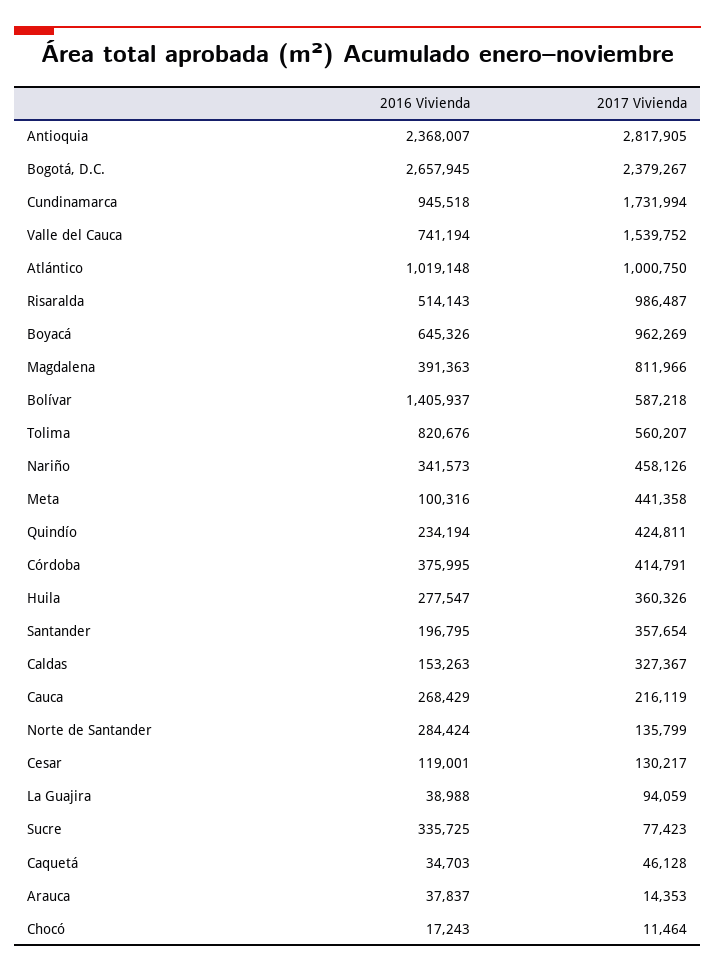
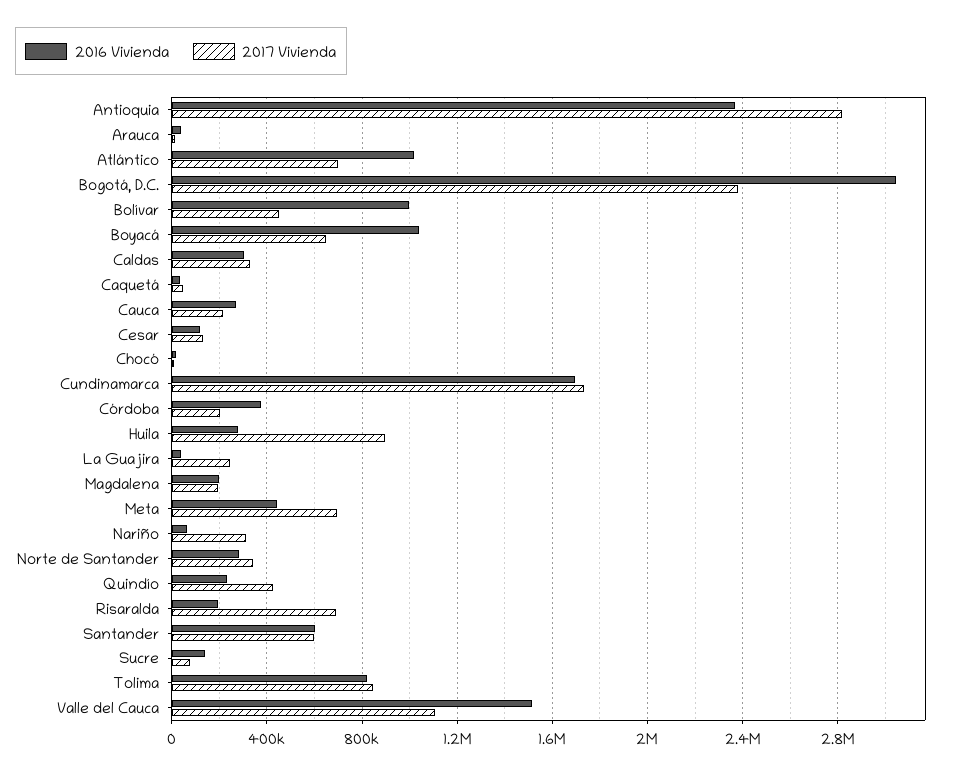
  {
    "2016 Vivienda": {
      "Antioquia": 2368007,
-     "Bogotá, D.C.": 2657945,
+     "Bogotá, D.C.": 3050000,
-     "Cundinamarca": 945518,
+     "Cundinamarca": 1700000,
-     "Valle del Cauca": 741194,
+     "Valle del Cauca": 1500000,
      "Atlántico": 1019148,
-     "Risaralda": 514143,
+     "Risaralda": 200000,
-     "Boyacá": 645326,
+     "Boyacá": 1050000,
-     "Magdalena": 391363,
+     "Magdalena": 200000,
-     "Bolívar": 1405937,
+     "Bolívar": 1000000,
      "Tolima": 820676,
-     "Nariño": 341573,
+     "Nariño": 50000,
-     "Meta": 100316,
+     "Meta": 450000,
      "Quindío": 234194,
      "Córdoba": 375995,
      "Huila": 277547,
-     "Santander": 196795,
+     "Santander": 600000,
-     "Caldas": 153263,
+     "Caldas": 300000,
      "Cauca": 268429,
      "Norte de Santander": 284424,
      "Cesar": 119001,
      "La Guajira": 38988,
-     "Sucre": 335725,
+     "Sucre": 150000,
      "Caquetá": 34703,
      "Arauca": 37837,
      "Chocó": 17243
    },
    "2017 Vivienda": {
      "Antioquia": 2817905,
      "Bogotá, D.C.": 2379267,
      "Cundinamarca": 1731994,
-     "Valle del Cauca": 1539752,
+     "Valle del Cauca": 1100000,
-     "Atlántico": 1000750,
+     "Atlántico": 700000,
-     "Risaralda": 986487,
+     "Risaralda": 700000,
-     "Boyacá": 962269,
+     "Boyacá": 650000,
-     "Magdalena": 811966,
+     "Magdalena": 200000,
-     "Bolívar": 587218,
+     "Bolívar": 450000,
-     "Tolima": 560207,
+     "Tolima": 850000,
-     "Nariño": 458126,
+     "Nariño": 300000,
-     "Meta": 441358,
+     "Meta": 700000,
      "Quindío": 424811,
-     "Córdoba": 414791,
+     "Córdoba": 200000,
-     "Huila": 360326,
+     "Huila": 900000,
-     "Santander": 357654,
+     "Santander": 600000,
      "Caldas": 327367,
      "Cauca": 216119,
-     "Norte de Santander": 135799,
+     "Norte de Santander": 350000,
      "Cesar": 130217,
-     "La Guajira": 94059,
+     "La Guajira": 250000,
      "Sucre": 77423,
      "Caquetá": 46128,
      "Arauca": 14353,
      "Chocó": 11464
    }
  }

